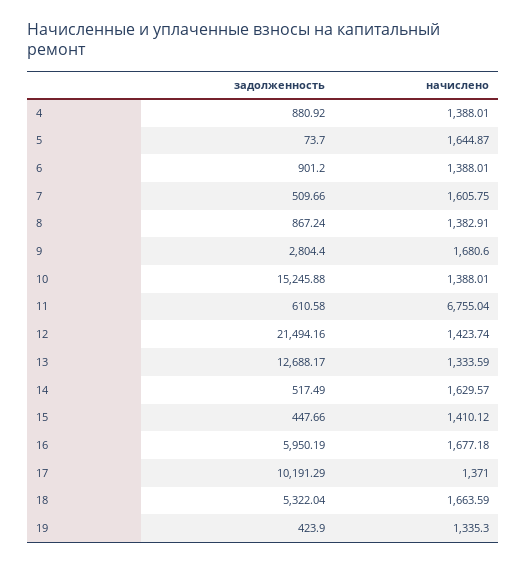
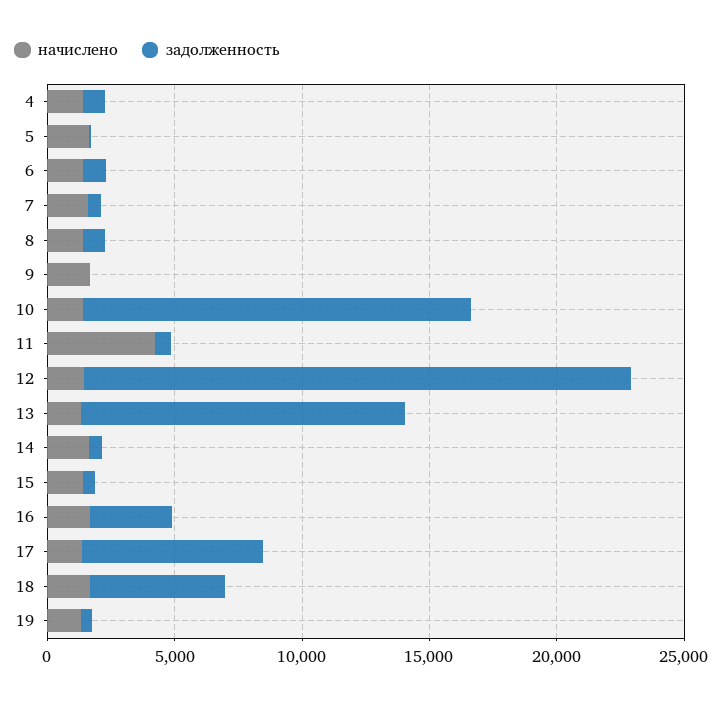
  {
    "задолженность": {
      "4": 880.92,
      "5": 73.7,
      "6": 901.2,
      "7": 509.66,
      "8": 867.24,
-     "9": 2804.4,
+     "9": 0,
      "10": 15245.88,
      "11": 610.58,
      "12": 21494.16,
      "13": 12688.17,
      "14": 517.49,
      "15": 447.66,
-     "16": 5950.19,
+     "16": 3000,
-     "17": 10191.29,
+     "17": 7000,
      "18": 5322.04,
      "19": 423.9
    },
    "начислено": {
      "4": 1388.01,
      "5": 1644.87,
      "6": 1388.01,
      "7": 1605.75,
      "8": 1382.91,
      "9": 1680.6,
      "10": 1388.01,
-     "11": 6755.04,
+     "11": 4000,
      "12": 1423.74,
      "13": 1333.59,
      "14": 1629.57,
      "15": 1410.12,
      "16": 1677.18,
      "17": 1371,
      "18": 1663.59,
      "19": 1335.3
    }
  }

